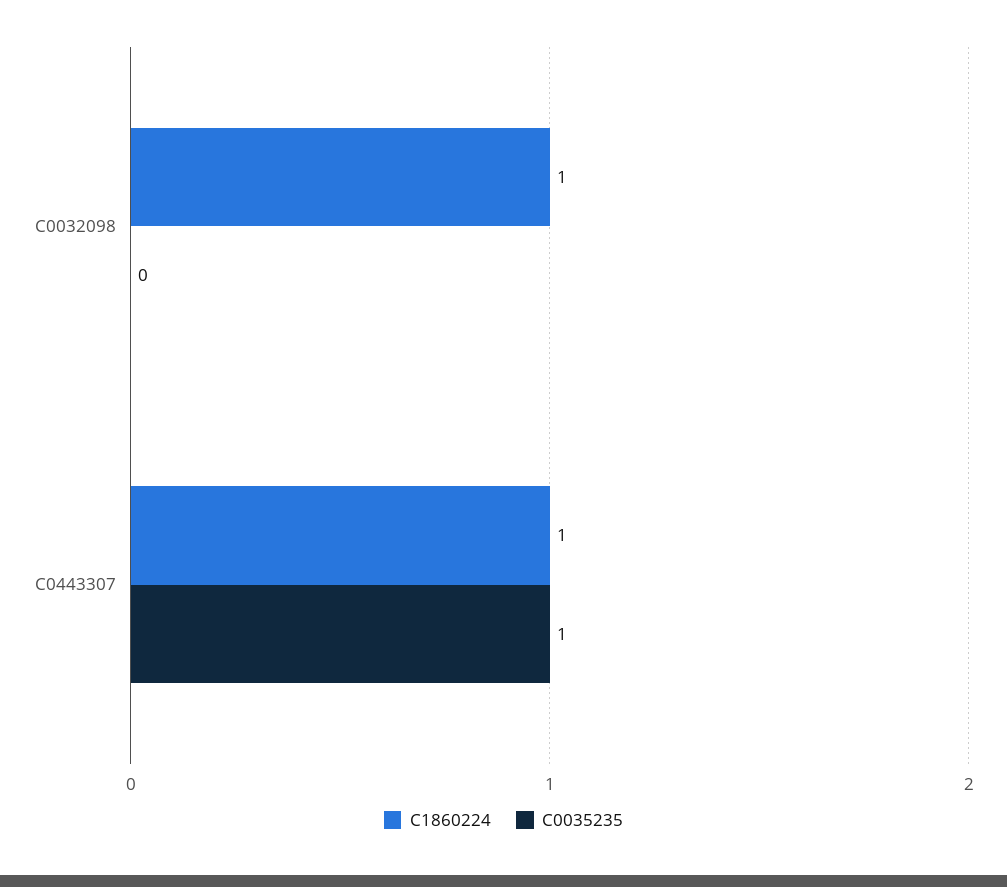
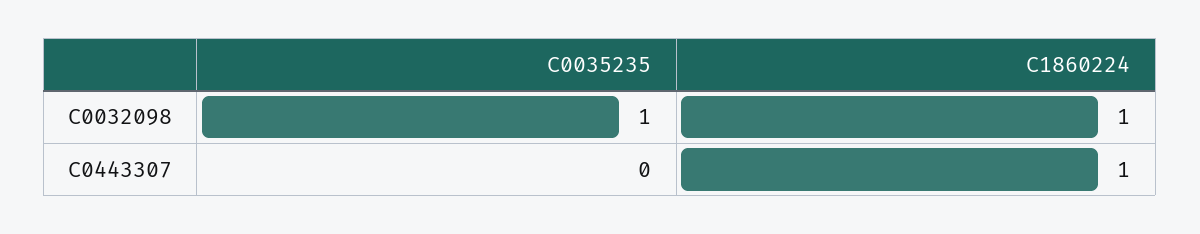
  {
    "C1860224": {
      "C0032098": 1,
      "C0443307": 1
    },
    "C0035235": {
-     "C0032098": 0,
+     "C0032098": 1,
-     "C0443307": 1
+     "C0443307": 0
    }
  }

